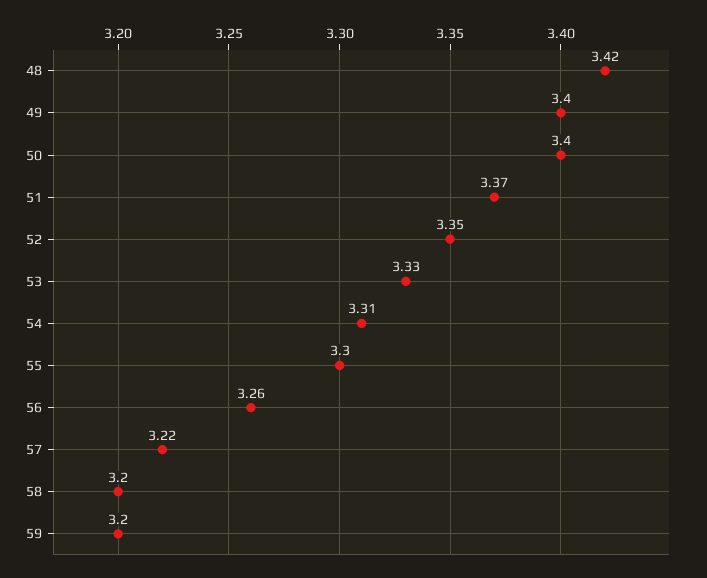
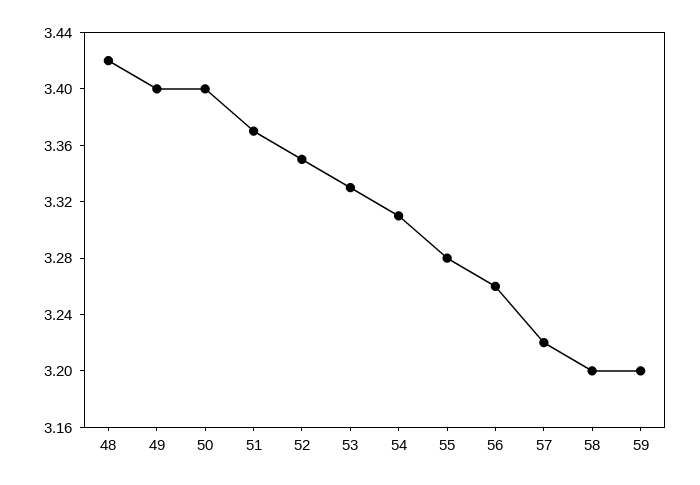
  {
    "48": 3.42,
    "49": 3.4,
    "50": 3.4,
    "51": 3.37,
    "52": 3.35,
    "53": 3.33,
    "54": 3.31,
-   "55": 3.3,
+   "55": 3.28,
    "56": 3.26,
    "57": 3.22,
    "58": 3.2,
    "59": 3.2
  }

